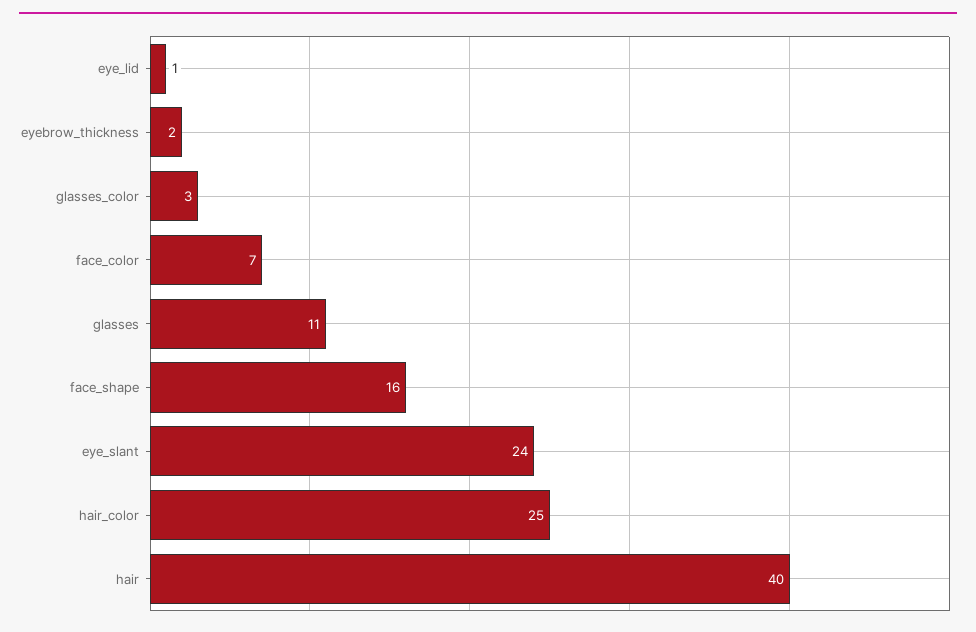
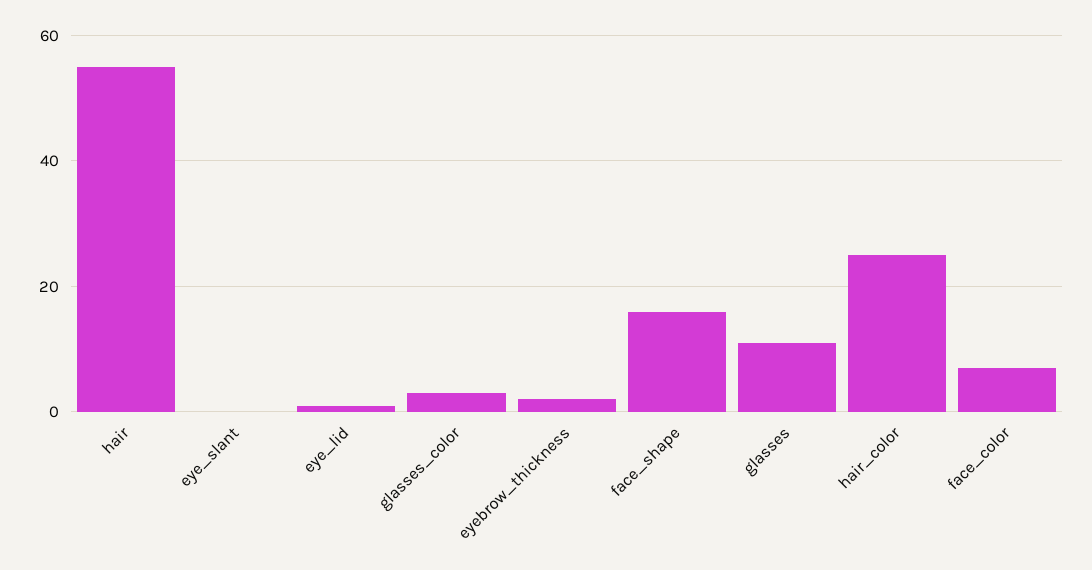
  {
    "eye_lid": 1,
    "eyebrow_thickness": 2,
    "glasses_color": 3,
    "face_color": 7,
    "glasses": 11,
    "face_shape": 16,
-   "eye_slant": 24,
+   "eye_slant": 0,
    "hair_color": 25,
-   "hair": 40
+   "hair": 55
  }

